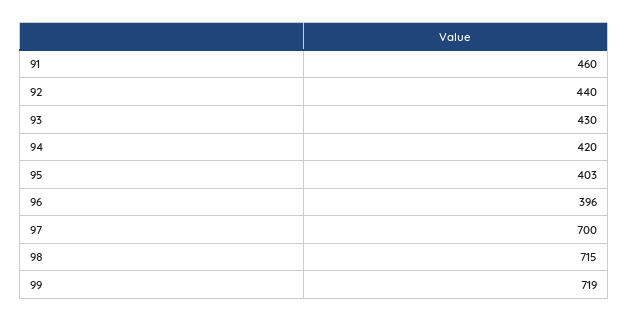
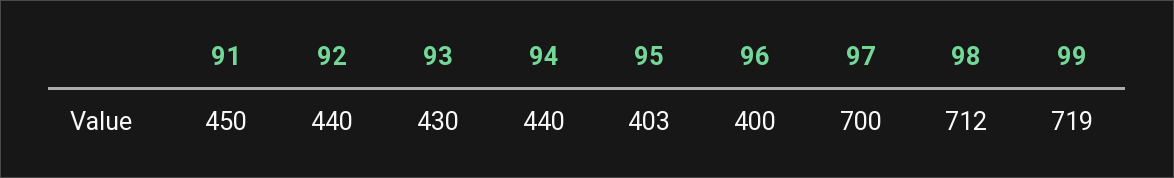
  {
-   "91": 460,
+   "91": 450,
    "92": 440,
    "93": 430,
-   "94": 420,
+   "94": 440,
    "95": 403,
-   "96": 396,
+   "96": 400,
    "97": 700,
-   "98": 715,
+   "98": 712,
    "99": 719
  }

